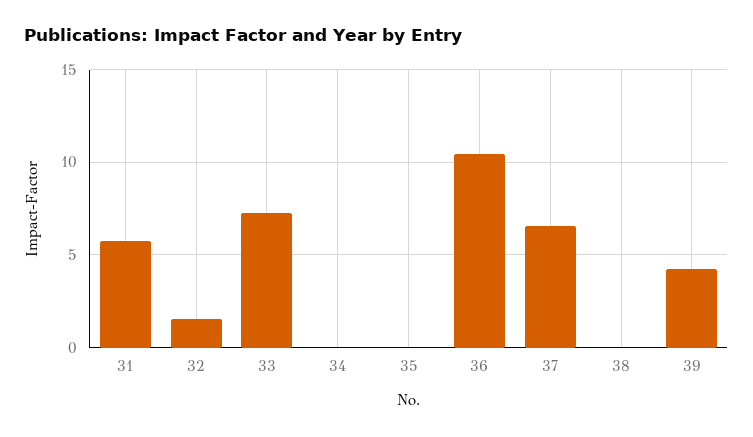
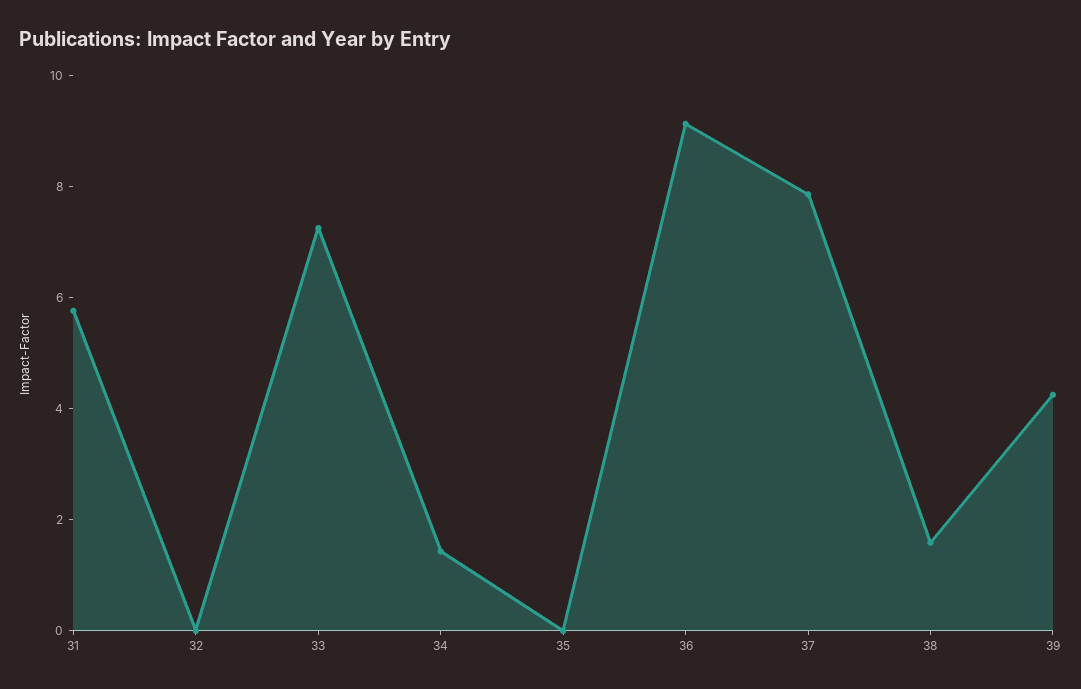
  {
    "31": 6,
-   "32": 1.5,
+   "32": 0,
    "33": 7.5,
-   "34": 0,
+   "34": 1.5,
    "35": 0,
-   "36": 10.5,
+   "36": 9,
-   "37": 6.5,
+   "37": 8,
-   "38": 0,
+   "38": 1.5,
    "39": 4.5
  }

